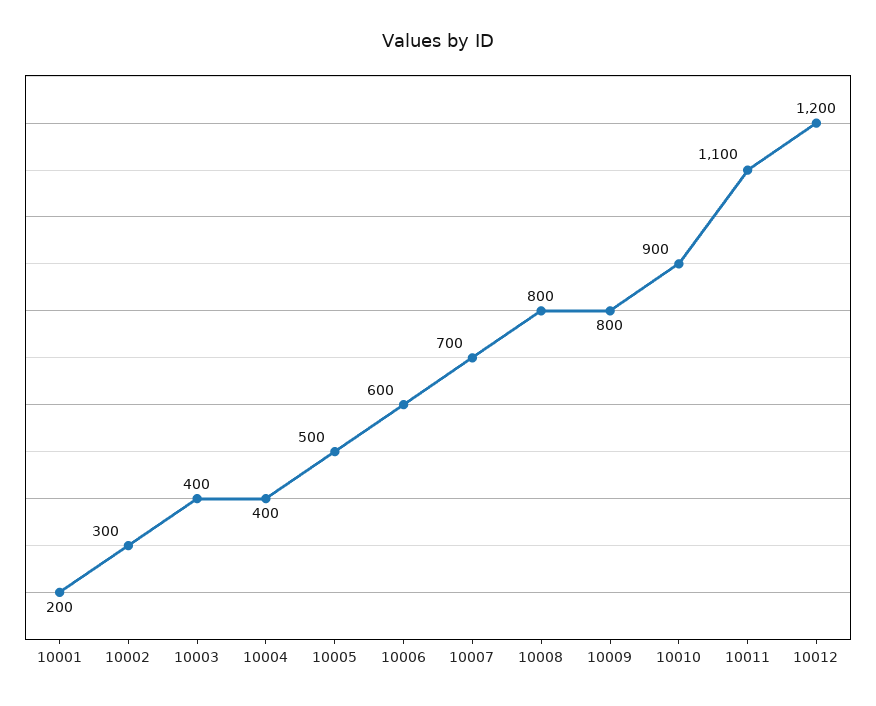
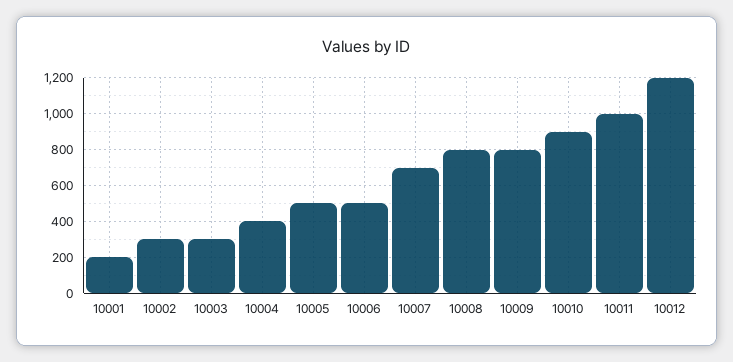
  {
    "10001": 200,
    "10002": 300,
-   "10003": 400,
+   "10003": 300,
    "10004": 400,
    "10005": 500,
-   "10006": 600,
+   "10006": 500,
    "10007": 700,
    "10008": 800,
    "10009": 800,
    "10010": 900,
-   "10011": 1100,
+   "10011": 1000,
    "10012": 1200
  }

